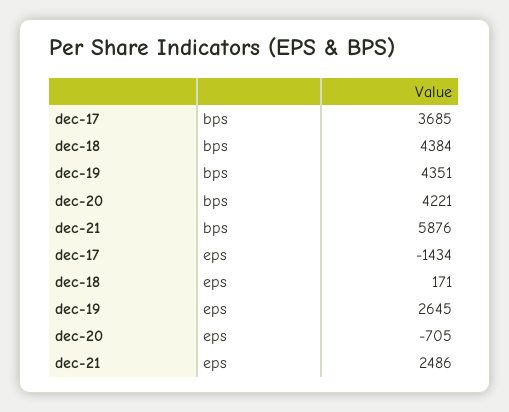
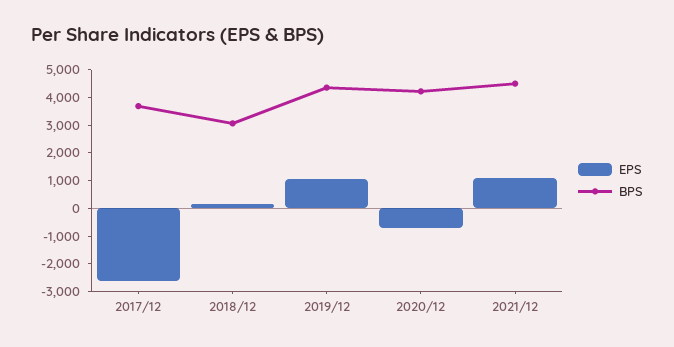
  {
    "bps": {
      "dec-17": 3685,
-     "dec-18": 4384,
+     "dec-18": 3000,
      "dec-19": 4351,
      "dec-20": 4221,
-     "dec-21": 5876
+     "dec-21": 4500
    },
    "eps": {
-     "dec-17": -1434,
+     "dec-17": -2500,
      "dec-18": 171,
-     "dec-19": 2645,
+     "dec-19": 1000,
      "dec-20": -705,
-     "dec-21": 2486
+     "dec-21": 1000
    }
  }

